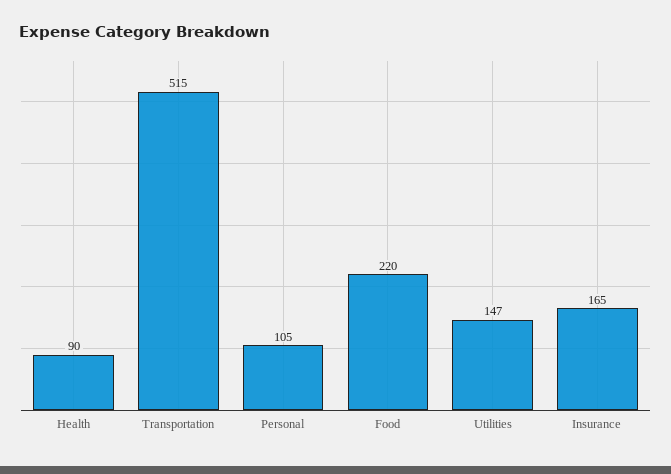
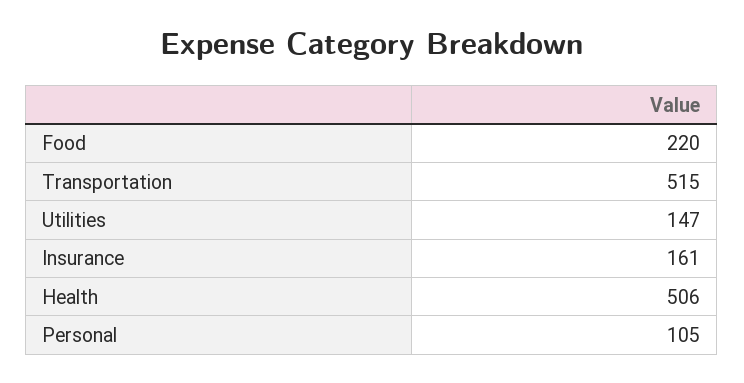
  {
-   "Health": 90,
+   "Health": 506,
    "Transportation": 515,
    "Personal": 105,
    "Food": 220,
    "Utilities": 147,
-   "Insurance": 165
+   "Insurance": 161
  }

